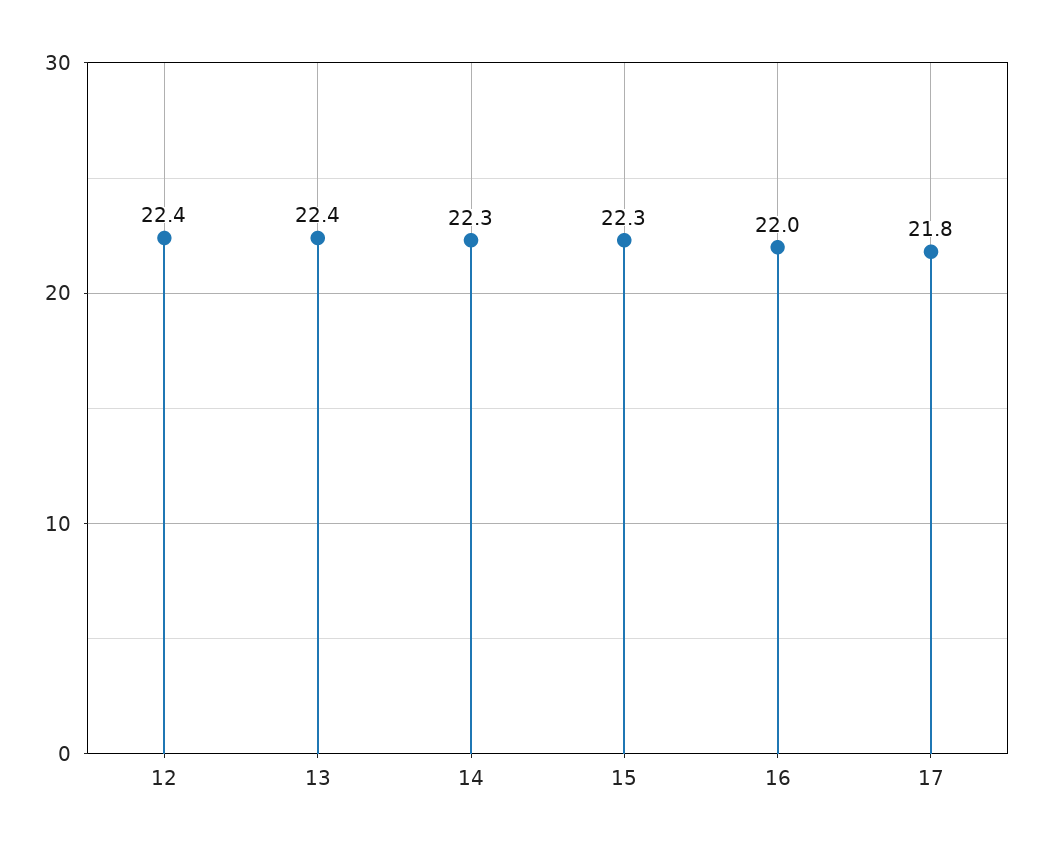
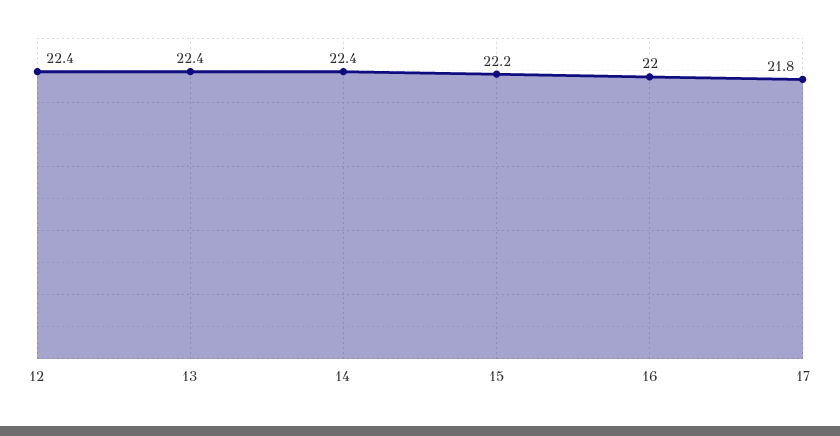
  {
    "12": 22.4,
    "13": 22.4,
-   "14": 22.3,
+   "14": 22.4,
-   "15": 22.3,
+   "15": 22.2,
    "16": 22,
    "17": 21.8
  }

